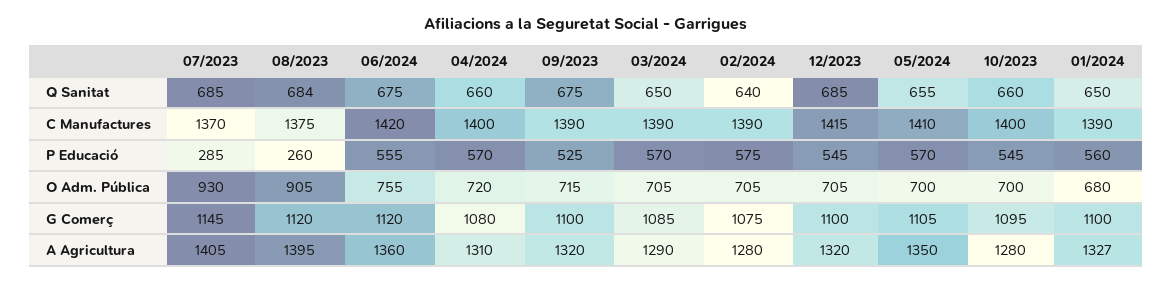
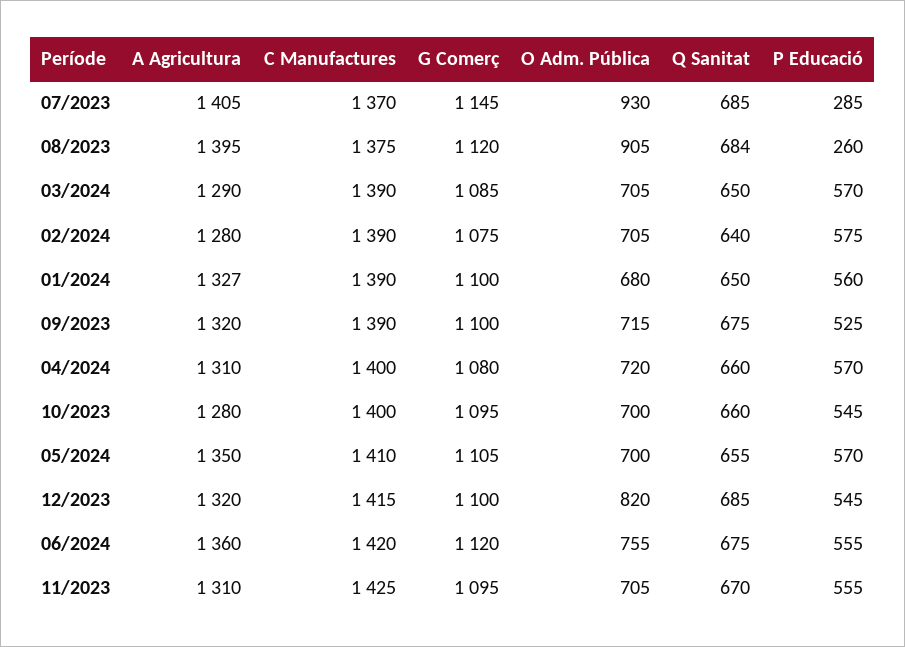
  {
    "07/2023": {
      "Q Sanitat": 685,
      "C Manufactures": 1370,
      "P Educació": 285,
      "O Adm. Pública": 930,
      "G Comerç": 1145,
      "A Agricultura": 1405
    },
    "08/2023": {
      "Q Sanitat": 684,
      "C Manufactures": 1375,
      "P Educació": 260,
      "O Adm. Pública": 905,
      "G Comerç": 1120,
      "A Agricultura": 1395
    },
    "06/2024": {
      "Q Sanitat": 675,
      "C Manufactures": 1420,
      "P Educació": 555,
      "O Adm. Pública": 755,
      "G Comerç": 1120,
      "A Agricultura": 1360
    },
    "04/2024": {
      "Q Sanitat": 660,
      "C Manufactures": 1400,
      "P Educació": 570,
      "O Adm. Pública": 720,
      "G Comerç": 1080,
      "A Agricultura": 1310
    },
    "09/2023": {
      "Q Sanitat": 675,
      "C Manufactures": 1390,
      "P Educació": 525,
      "O Adm. Pública": 715,
      "G Comerç": 1100,
      "A Agricultura": 1320
    },
    "03/2024": {
      "Q Sanitat": 650,
      "C Manufactures": 1390,
      "P Educació": 570,
      "O Adm. Pública": 705,
      "G Comerç": 1085,
      "A Agricultura": 1290
    },
    "02/2024": {
      "Q Sanitat": 640,
      "C Manufactures": 1390,
      "P Educació": 575,
      "O Adm. Pública": 705,
      "G Comerç": 1075,
      "A Agricultura": 1280
    },
    "12/2023": {
      "Q Sanitat": 685,
      "C Manufactures": 1415,
      "P Educació": 545,
-     "O Adm. Pública": 705,
+     "O Adm. Pública": 820,
      "G Comerç": 1100,
      "A Agricultura": 1320
    },
    "05/2024": {
      "Q Sanitat": 655,
      "C Manufactures": 1410,
      "P Educació": 570,
      "O Adm. Pública": 700,
      "G Comerç": 1105,
      "A Agricultura": 1350
    },
    "10/2023": {
      "Q Sanitat": 660,
      "C Manufactures": 1400,
      "P Educació": 545,
      "O Adm. Pública": 700,
      "G Comerç": 1095,
      "A Agricultura": 1280
    },
    "01/2024": {
      "Q Sanitat": 650,
      "C Manufactures": 1390,
      "P Educació": 560,
      "O Adm. Pública": 680,
      "G Comerç": 1100,
      "A Agricultura": 1327
-   }
+   },
+   "11/2023": {
+     "A Agricultura": 1310,
+     "C Manufactures": 1425,
+     "G Comerç": 1095,
+     "O Adm. Pública": 705,
+     "Q Sanitat": 670,
+     "P Educació": 555
+   }
  }

